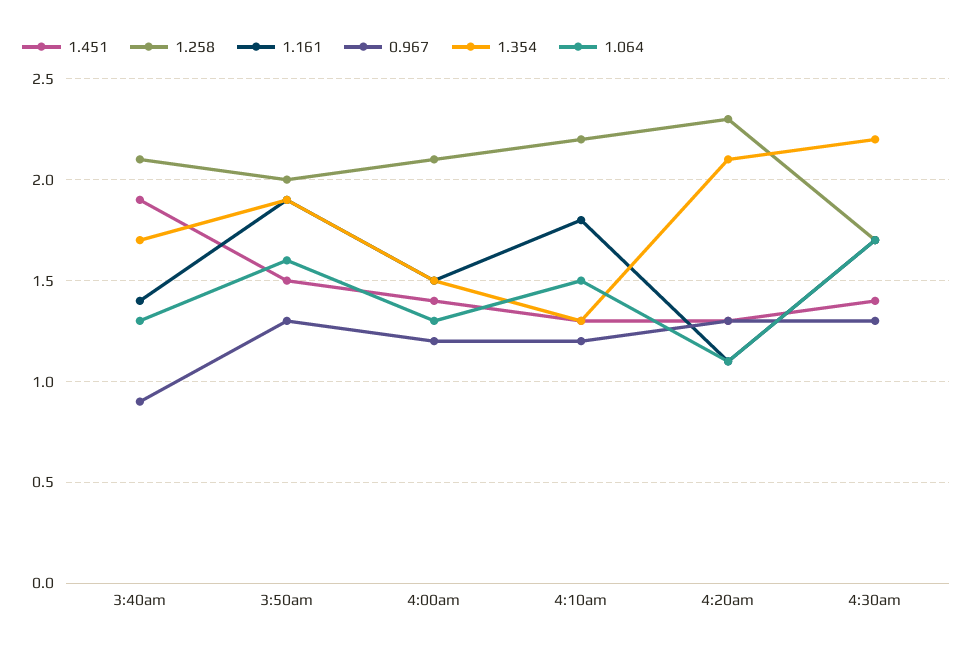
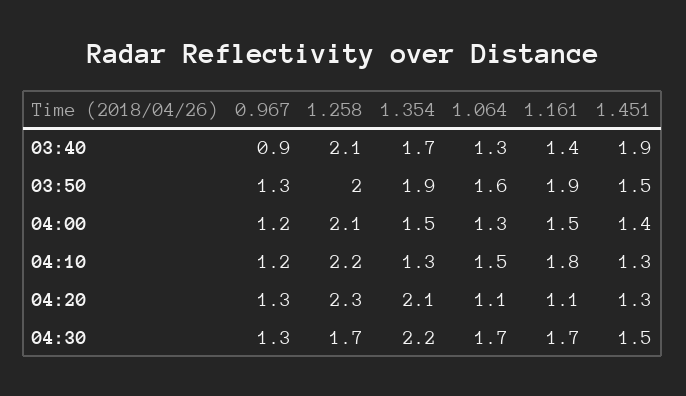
  {
    "1.451": {
      "3:40am": 1.9,
      "3:50am": 1.5,
      "4:00am": 1.4,
      "4:10am": 1.3,
      "4:20am": 1.3,
-     "4:30am": 1.4
+     "4:30am": 1.5
    },
    "1.258": {
      "3:40am": 2.1,
      "3:50am": 2,
      "4:00am": 2.1,
      "4:10am": 2.2,
      "4:20am": 2.3,
      "4:30am": 1.7
    },
    "1.161": {
      "3:40am": 1.4,
      "3:50am": 1.9,
      "4:00am": 1.5,
      "4:10am": 1.8,
      "4:20am": 1.1,
      "4:30am": 1.7
    },
    "0.967": {
      "3:40am": 0.9,
      "3:50am": 1.3,
      "4:00am": 1.2,
      "4:10am": 1.2,
      "4:20am": 1.3,
      "4:30am": 1.3
    },
    "1.354": {
      "3:40am": 1.7,
      "3:50am": 1.9,
      "4:00am": 1.5,
      "4:10am": 1.3,
      "4:20am": 2.1,
      "4:30am": 2.2
    },
    "1.064": {
      "3:40am": 1.3,
      "3:50am": 1.6,
      "4:00am": 1.3,
      "4:10am": 1.5,
      "4:20am": 1.1,
      "4:30am": 1.7
    }
  }

